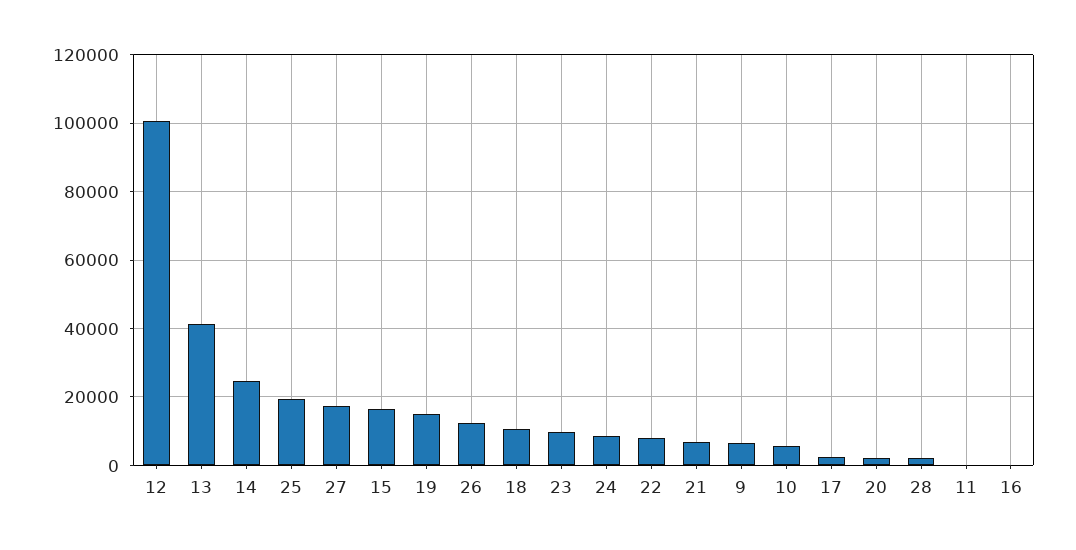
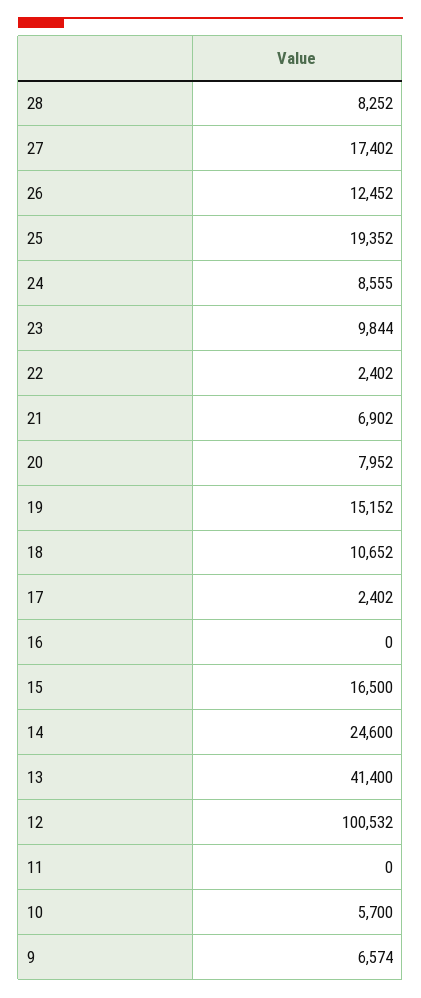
  {
    "12": 100532,
    "13": 41400,
    "14": 24600,
    "25": 19352,
    "27": 17402,
    "15": 16500,
    "19": 15152,
    "26": 12452,
    "18": 10652,
    "23": 9844,
    "24": 8555,
-   "22": 8000,
+   "22": 2402,
    "21": 6902,
    "9": 6574,
    "10": 5700,
    "17": 2402,
-   "20": 2000,
+   "20": 7952,
-   "28": 2000,
+   "28": 8252,
    "11": 0,
    "16": 0
  }

